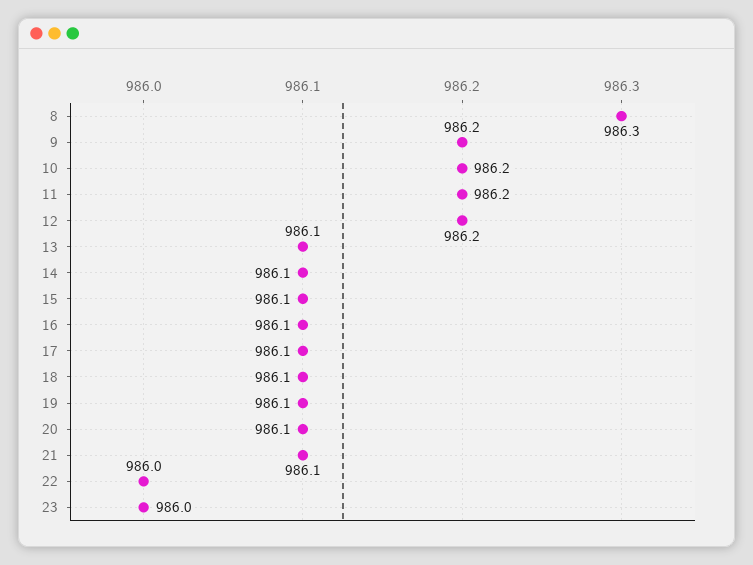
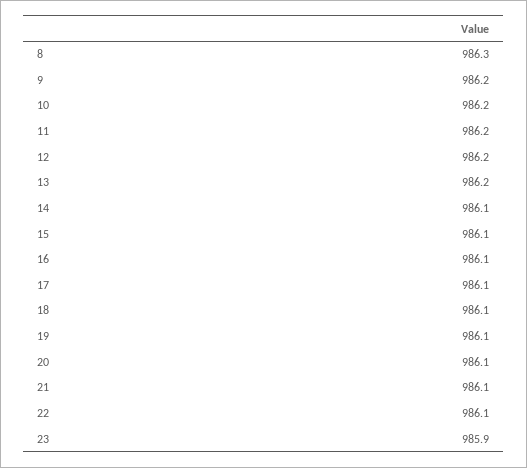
  {
    "8": 986.3,
    "9": 986.2,
    "10": 986.2,
    "11": 986.2,
    "12": 986.2,
-   "13": 986.1,
+   "13": 986.2,
    "14": 986.1,
    "15": 986.1,
    "16": 986.1,
    "17": 986.1,
    "18": 986.1,
    "19": 986.1,
    "20": 986.1,
    "21": 986.1,
-   "22": 986,
+   "22": 986.1,
-   "23": 986
+   "23": 985.9
  }

